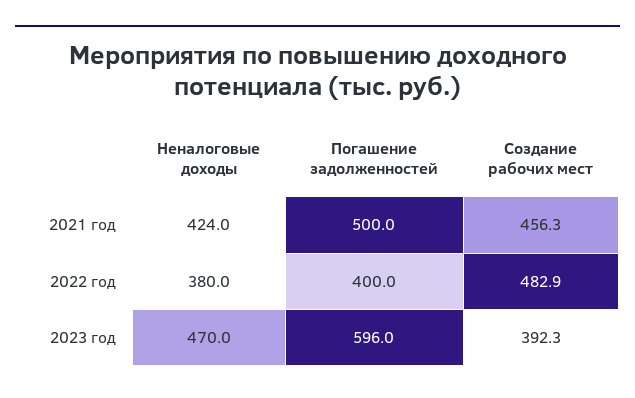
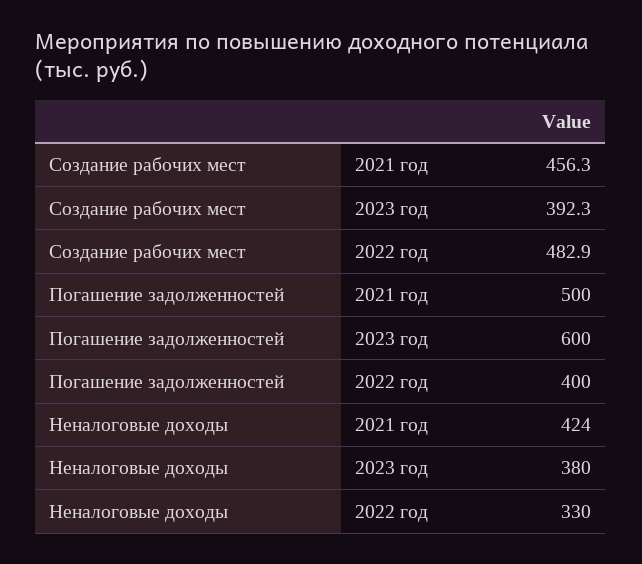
  {
    "Неналоговые доходы": {
      "2021 год": 424,
-     "2022 год": 380,
+     "2022 год": 330,
-     "2023 год": 470
+     "2023 год": 380
    },
    "Погашение задолженностей": {
      "2021 год": 500,
      "2022 год": 400,
-     "2023 год": 596
+     "2023 год": 600
    },
    "Создание рабочих мест": {
      "2021 год": 456.3,
      "2022 год": 482.9,
      "2023 год": 392.3
    }
  }

